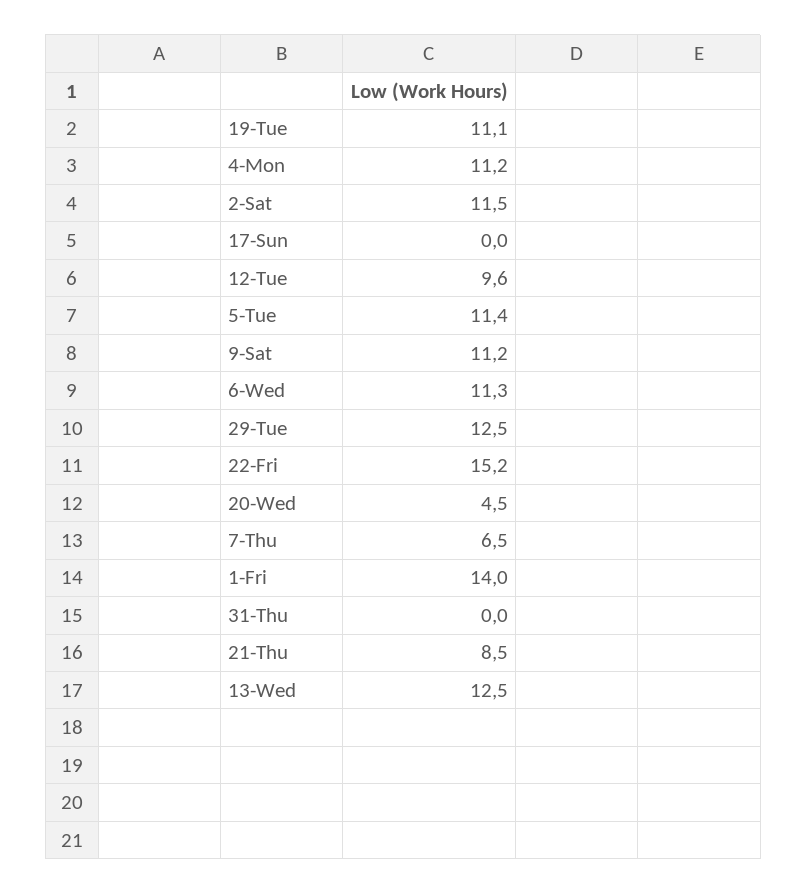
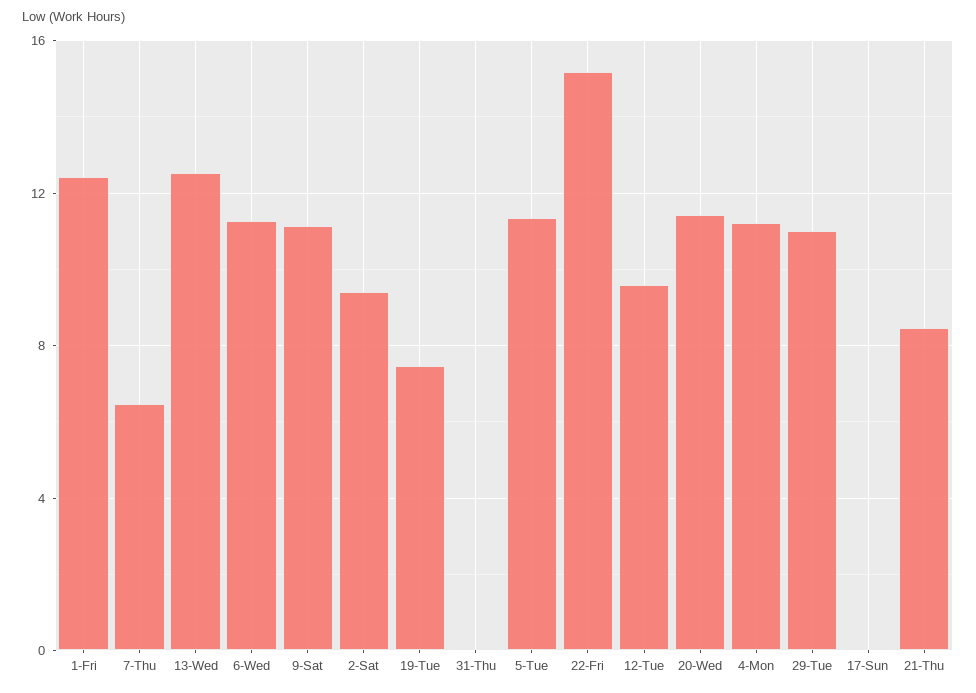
  {
-   "19-Tue": 11.1,
+   "19-Tue": 7.5,
    "4-Mon": 11.2,
-   "2-Sat": 11.5,
+   "2-Sat": 9.5,
    "17-Sun": 0,
    "12-Tue": 9.6,
    "5-Tue": 11.4,
    "9-Sat": 11.2,
    "6-Wed": 11.3,
-   "29-Tue": 12.5,
+   "29-Tue": 11,
    "22-Fri": 15.2,
-   "20-Wed": 4.5,
+   "20-Wed": 11.5,
    "7-Thu": 6.5,
-   "1-Fri": 14,
+   "1-Fri": 12.5,
    "31-Thu": 0,
    "21-Thu": 8.5,
    "13-Wed": 12.5
  }

